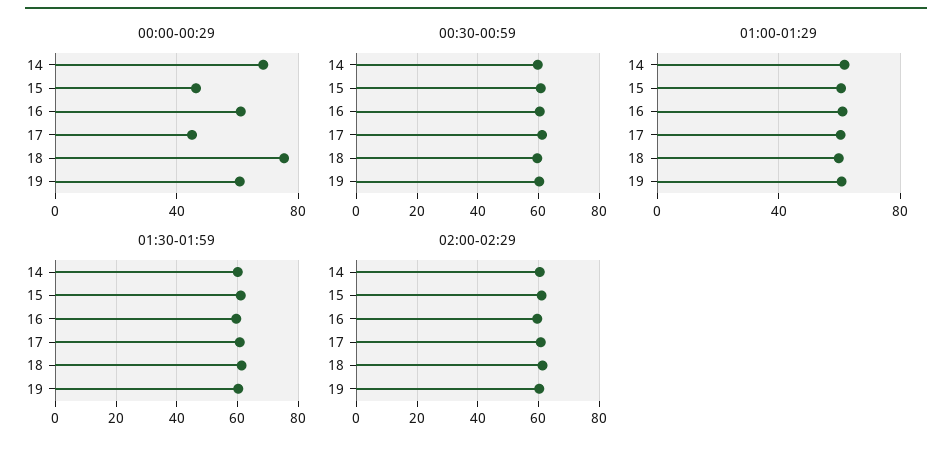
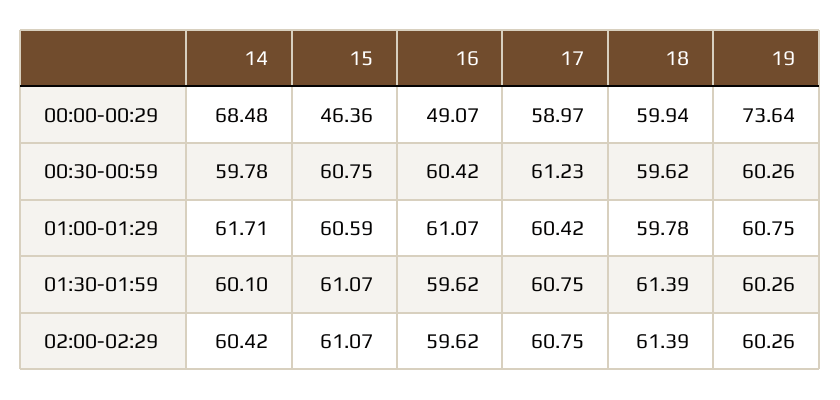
  {
    "00:00-00:29": {
      "14": 68.48,
      "15": 46.36,
-     "16": 60,
+     "16": 49.07,
-     "17": 45,
+     "17": 58.97,
-     "18": 75,
+     "18": 59.94,
-     "19": 60
+     "19": 73.64
    },
    "00:30-00:59": {
      "14": 59.78,
      "15": 60.75,
      "16": 60.42,
      "17": 61.23,
      "18": 59.62,
      "19": 60.26
    },
    "01:00-01:29": {
      "14": 61.71,
      "15": 60.59,
      "16": 61.07,
      "17": 60.42,
      "18": 59.78,
      "19": 60.75
    },
    "01:30-01:59": {
      "14": 60.1,
      "15": 61.07,
      "16": 59.62,
      "17": 60.75,
      "18": 61.39,
      "19": 60.26
    },
    "02:00-02:29": {
      "14": 60.42,
      "15": 61.07,
      "16": 59.62,
      "17": 60.75,
      "18": 61.39,
      "19": 60.26
    }
  }

